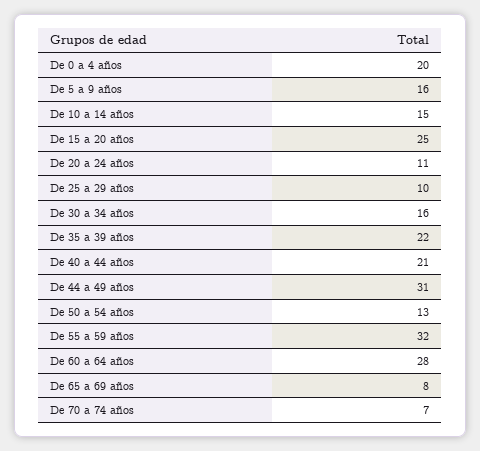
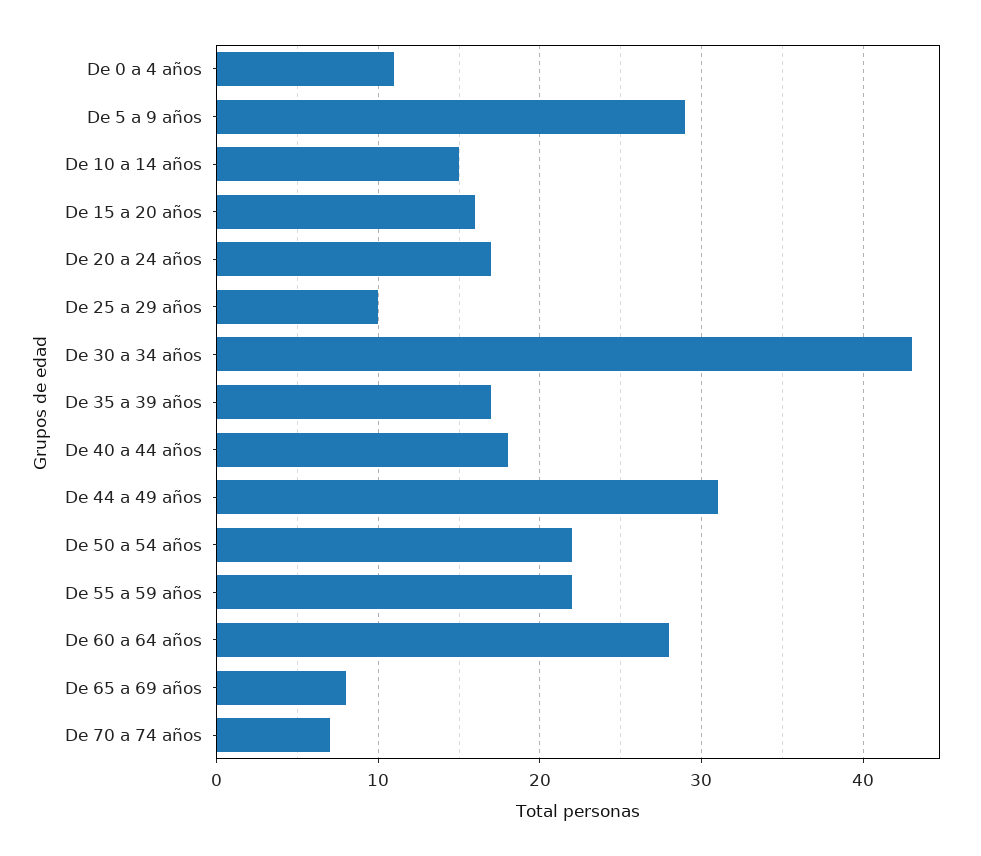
  {
-   "De 0 a 4 años": 20,
+   "De 0 a 4 años": 11,
-   "De 5 a 9 años": 16,
+   "De 5 a 9 años": 29,
    "De 10 a 14 años": 15,
-   "De 15 a 20 años": 25,
+   "De 15 a 20 años": 16,
-   "De 20 a 24 años": 11,
+   "De 20 a 24 años": 17,
    "De 25 a 29 años": 10,
-   "De 30 a 34 años": 16,
+   "De 30 a 34 años": 43,
-   "De 35 a 39 años": 22,
+   "De 35 a 39 años": 17,
-   "De 40 a 44 años": 21,
+   "De 40 a 44 años": 18,
    "De 44 a 49 años": 31,
-   "De 50 a 54 años": 13,
+   "De 50 a 54 años": 22,
-   "De 55 a 59 años": 32,
+   "De 55 a 59 años": 22,
    "De 60 a 64 años": 28,
    "De 65 a 69 años": 8,
    "De 70 a 74 años": 7
  }

